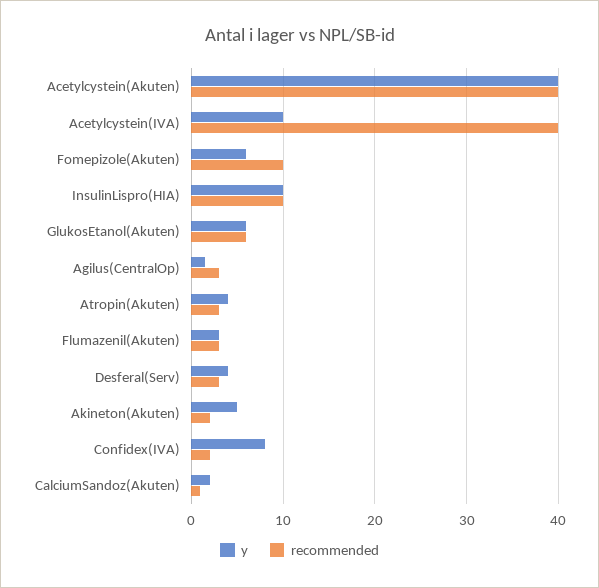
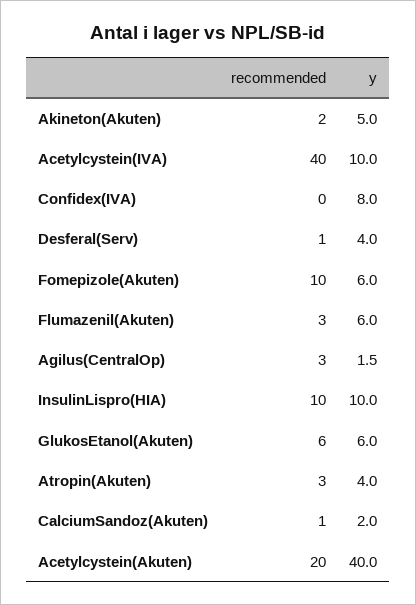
  {
    "y": {
      "Acetylcystein(Akuten)": 40,
      "Acetylcystein(IVA)": 10,
      "Fomepizole(Akuten)": 6,
      "InsulinLispro(HIA)": 10,
      "GlukosEtanol(Akuten)": 6,
      "Agilus(CentralOp)": 1.5,
      "Atropin(Akuten)": 4,
-     "Flumazenil(Akuten)": 3,
+     "Flumazenil(Akuten)": 6,
      "Desferal(Serv)": 4,
      "Akineton(Akuten)": 5,
      "Confidex(IVA)": 8,
      "CalciumSandoz(Akuten)": 2
    },
    "recommended": {
-     "Acetylcystein(Akuten)": 40,
+     "Acetylcystein(Akuten)": 20,
      "Acetylcystein(IVA)": 40,
      "Fomepizole(Akuten)": 10,
      "InsulinLispro(HIA)": 10,
      "GlukosEtanol(Akuten)": 6,
      "Agilus(CentralOp)": 3,
      "Atropin(Akuten)": 3,
      "Flumazenil(Akuten)": 3,
-     "Desferal(Serv)": 3,
+     "Desferal(Serv)": 1,
      "Akineton(Akuten)": 2,
-     "Confidex(IVA)": 2,
+     "Confidex(IVA)": 0,
      "CalciumSandoz(Akuten)": 1
    }
  }

